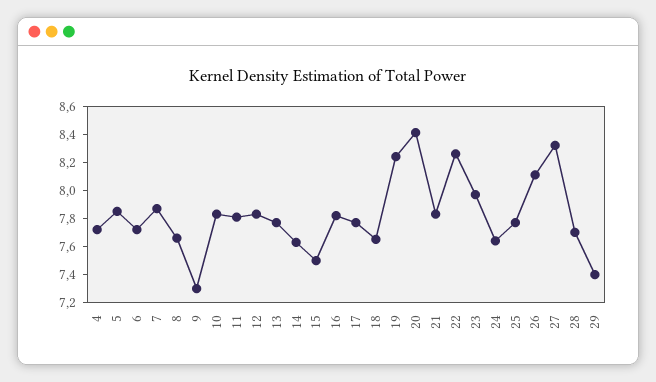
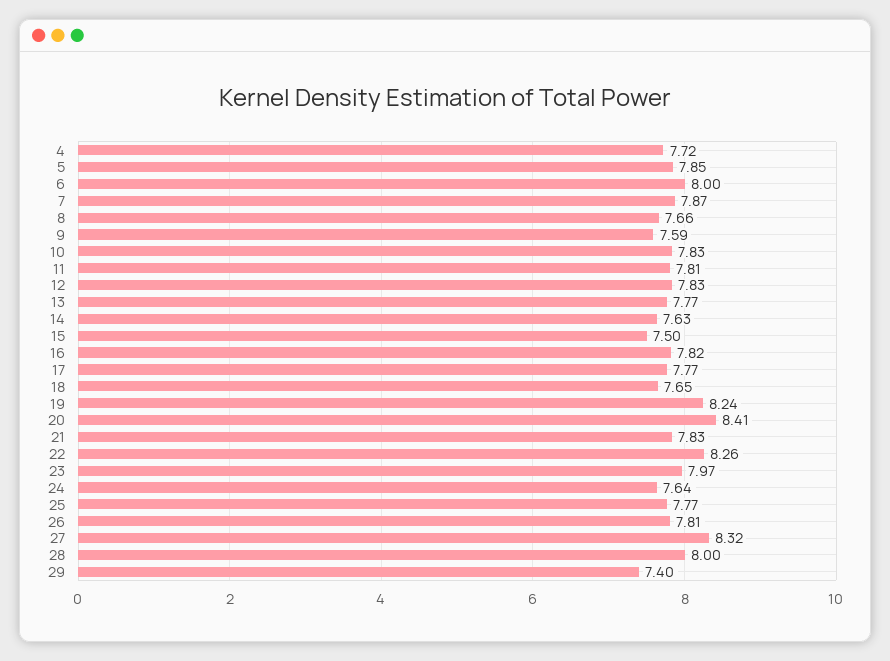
  {
    "4": 7.72,
    "5": 7.85,
-   "6": 7.7,
+   "6": 8,
    "7": 7.87,
    "8": 7.66,
-   "9": 7.3,
+   "9": 7.59,
    "10": 7.83,
    "11": 7.81,
    "12": 7.83,
    "13": 7.77,
    "14": 7.63,
    "15": 7.5,
    "16": 7.82,
    "17": 7.77,
    "18": 7.65,
    "19": 8.24,
    "20": 8.41,
    "21": 7.83,
    "22": 8.26,
    "23": 7.97,
    "24": 7.64,
    "25": 7.77,
-   "26": 8.1,
+   "26": 7.81,
    "27": 8.32,
-   "28": 7.7,
+   "28": 8,
    "29": 7.4
  }

